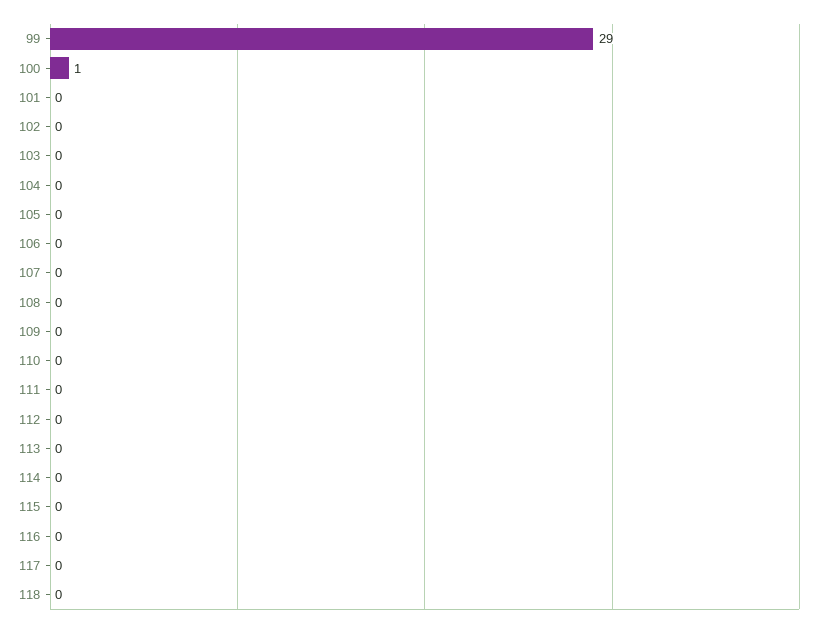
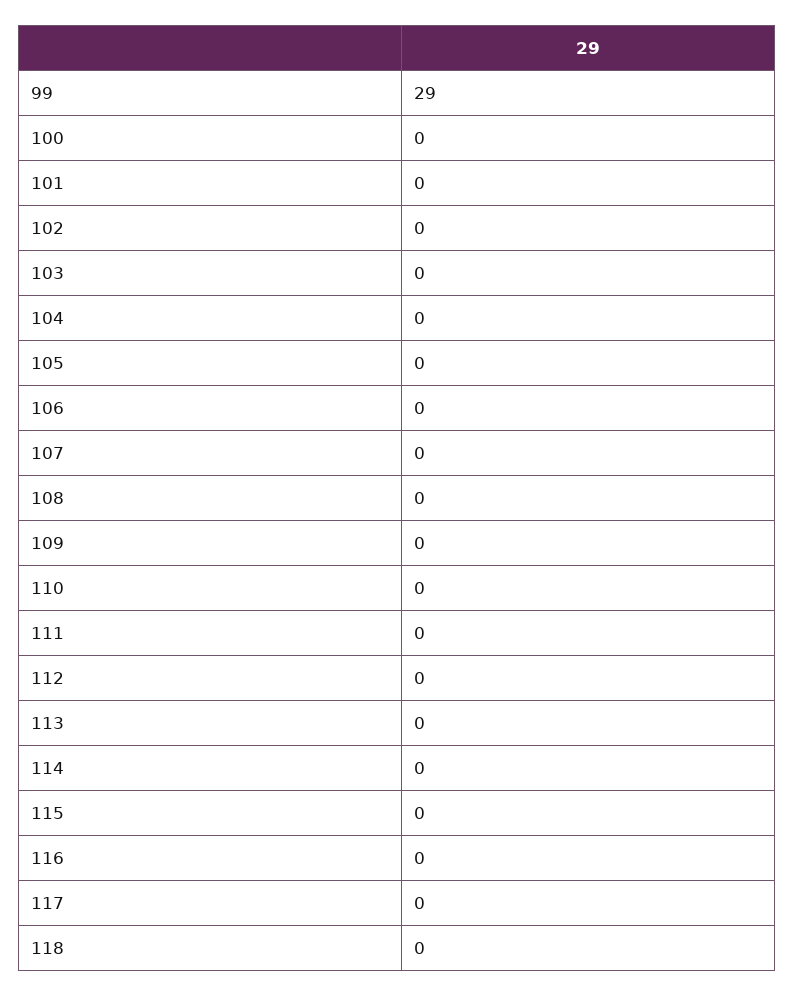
  {
    "99": 29,
-   "100": 1,
+   "100": 0,
    "101": 0,
    "102": 0,
    "103": 0,
    "104": 0,
    "105": 0,
    "106": 0,
    "107": 0,
    "108": 0,
    "109": 0,
    "110": 0,
    "111": 0,
    "112": 0,
    "113": 0,
    "114": 0,
    "115": 0,
    "116": 0,
    "117": 0,
    "118": 0
  }

